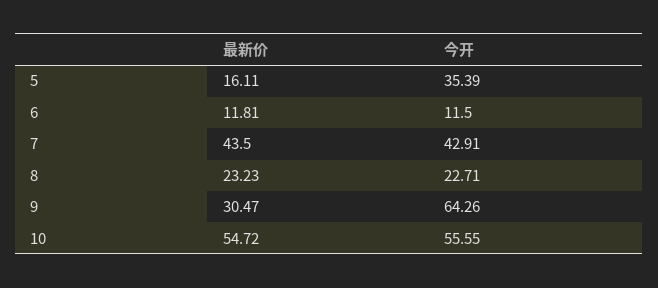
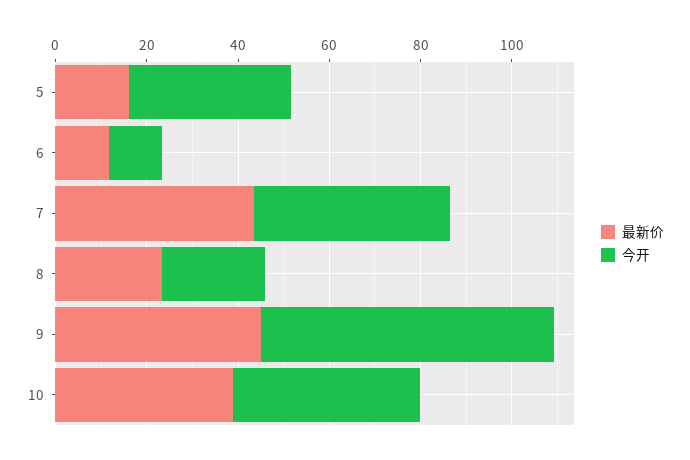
  {
    "最新价": {
      "5": 16.11,
      "6": 11.81,
      "7": 43.5,
      "8": 23.23,
-     "9": 30.47,
+     "9": 45,
-     "10": 54.72
+     "10": 40
    },
    "今开": {
      "5": 35.39,
      "6": 11.5,
      "7": 42.91,
      "8": 22.71,
      "9": 64.26,
-     "10": 55.55
+     "10": 40
    }
  }

